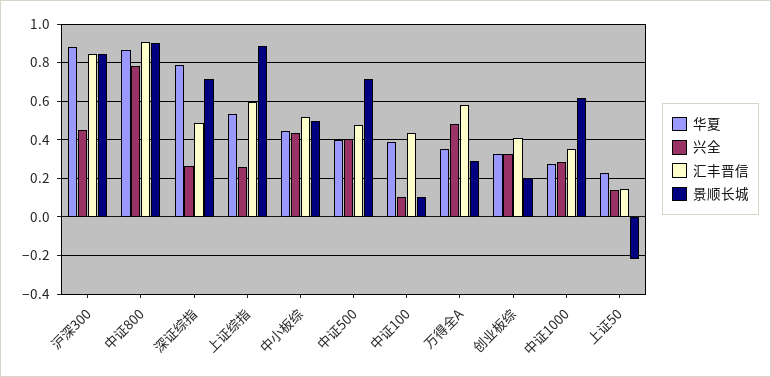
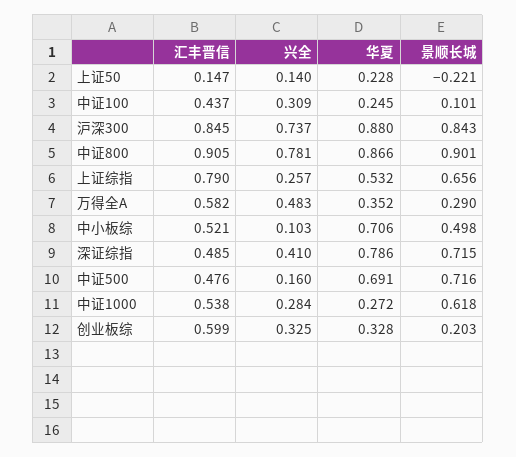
  {
    "华夏": {
      "沪深300": 0.88,
      "中证800": 0.866,
      "深证综指": 0.786,
      "上证综指": 0.532,
-     "中小板综": 0.45,
+     "中小板综": 0.706,
-     "中证500": 0.4,
+     "中证500": 0.691,
-     "中证100": 0.4,
+     "中证100": 0.245,
      "万得全A": 0.352,
      "创业板综": 0.328,
      "中证1000": 0.272,
      "上证50": 0.228
    },
    "兴全": {
-     "沪深300": 0.45,
+     "沪深300": 0.737,
      "中证800": 0.781,
-     "深证综指": 0.25,
+     "深证综指": 0.41,
      "上证综指": 0.257,
-     "中小板综": 0.45,
+     "中小板综": 0.103,
-     "中证500": 0.4,
+     "中证500": 0.16,
-     "中证100": 0.1,
+     "中证100": 0.309,
      "万得全A": 0.483,
      "创业板综": 0.325,
      "中证1000": 0.284,
      "上证50": 0.14
    },
    "汇丰晋信": {
      "沪深300": 0.845,
      "中证800": 0.905,
      "深证综指": 0.485,
-     "上证综指": 0.6,
+     "上证综指": 0.79,
      "中小板综": 0.521,
      "中证500": 0.476,
      "中证100": 0.437,
      "万得全A": 0.582,
-     "创业板综": 0.4,
+     "创业板综": 0.599,
-     "中证1000": 0.35,
+     "中证1000": 0.538,
      "上证50": 0.147
    },
    "景顺长城": {
      "沪深300": 0.843,
      "中证800": 0.901,
      "深证综指": 0.715,
-     "上证综指": 0.9,
+     "上证综指": 0.656,
      "中小板综": 0.498,
      "中证500": 0.716,
      "中证100": 0.101,
      "万得全A": 0.29,
      "创业板综": 0.203,
      "中证1000": 0.618,
      "上证50": -0.221
    }
  }

